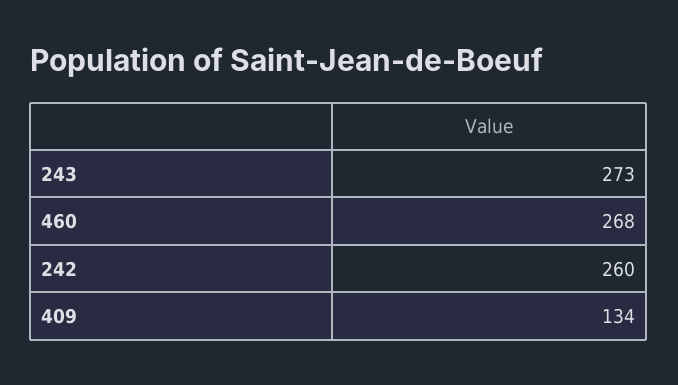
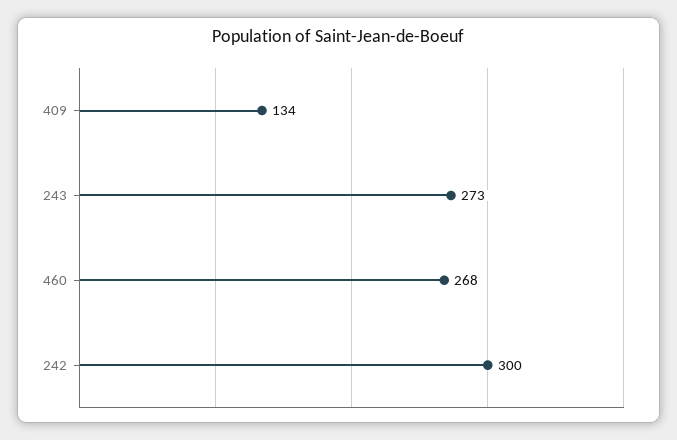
  {
    "243": 273,
    "460": 268,
-   "242": 260,
+   "242": 300,
    "409": 134
  }

